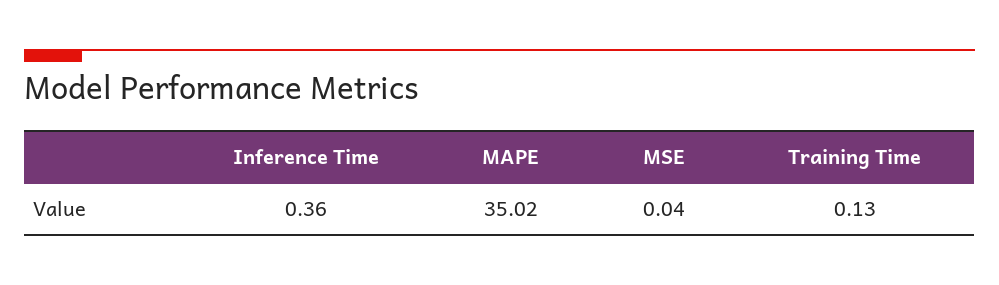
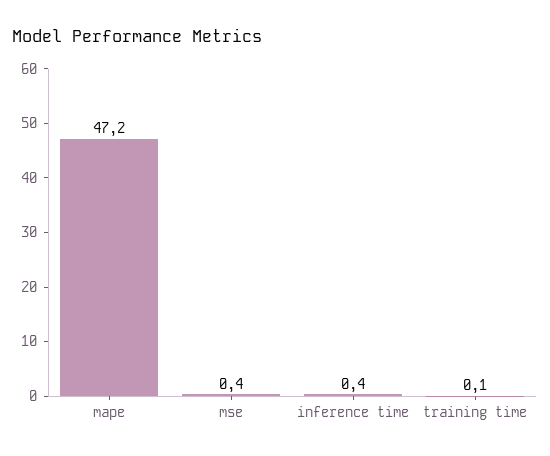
  {
    "Inference Time": 0.36,
-   "MAPE": 35.02,
+   "MAPE": 47.2,
-   "MSE": 0.04,
+   "MSE": 0.4,
    "Training Time": 0.13
  }

